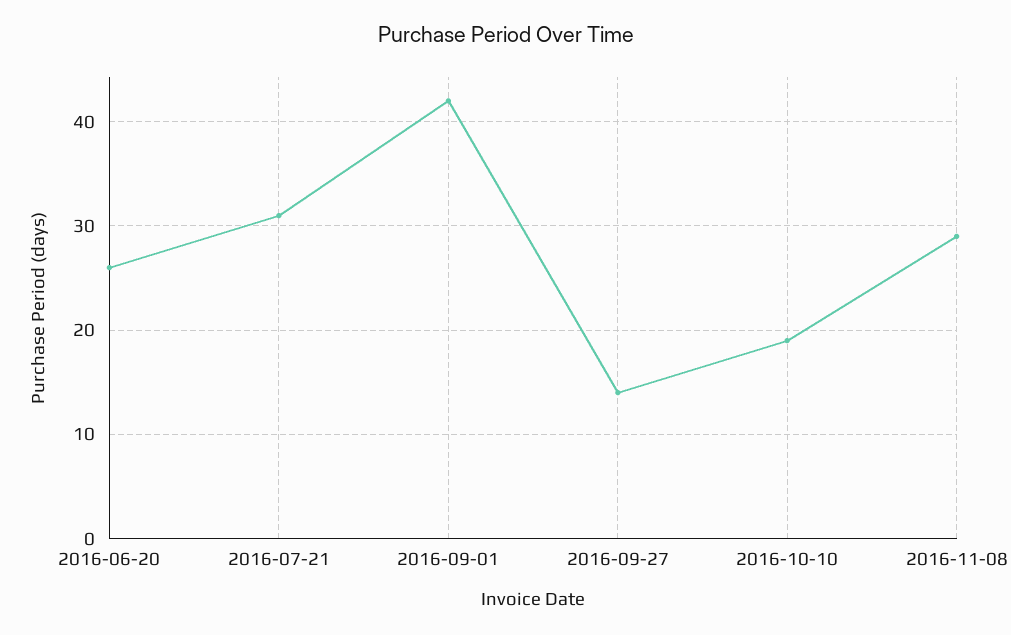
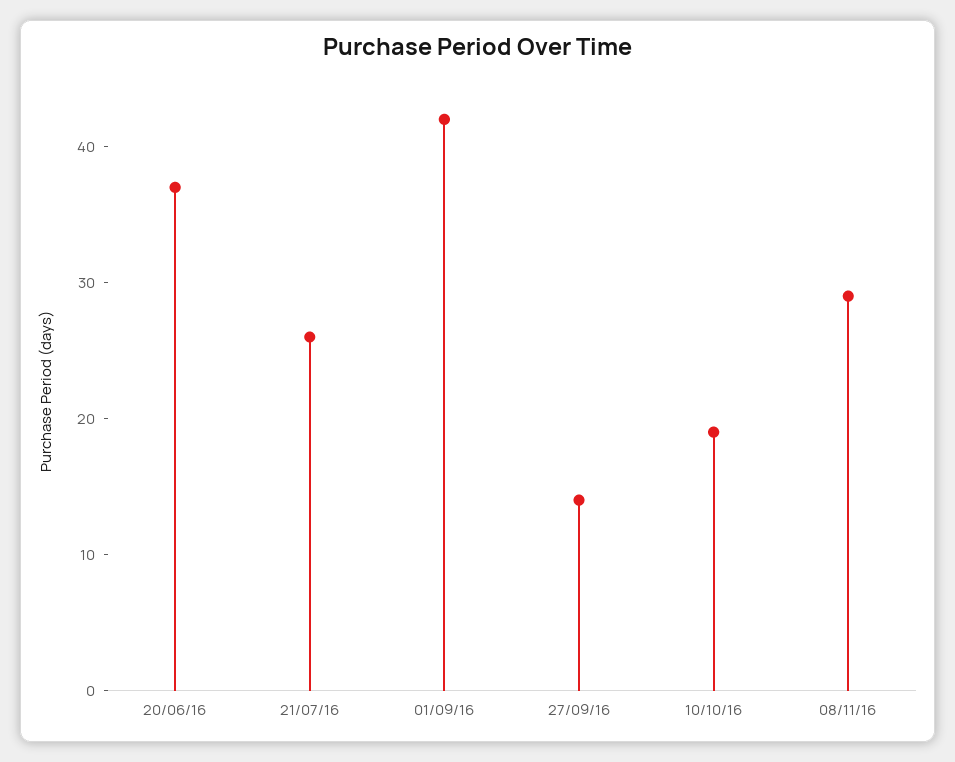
  {
-   "2016-06-20": 26,
+   "2016-06-20": 37,
-   "2016-07-21": 31,
+   "2016-07-21": 26,
    "2016-09-01": 42,
    "2016-09-27": 14,
    "2016-10-10": 19,
    "2016-11-08": 29
  }

